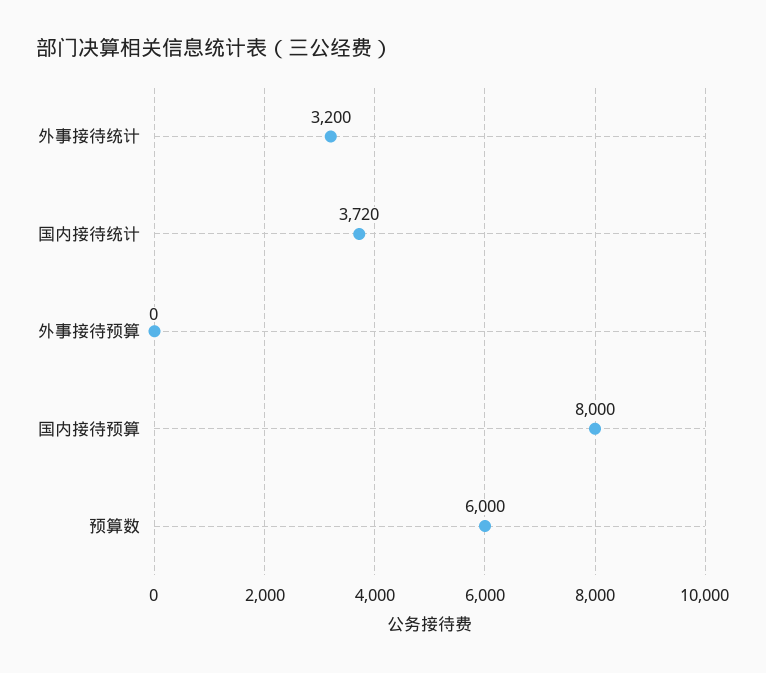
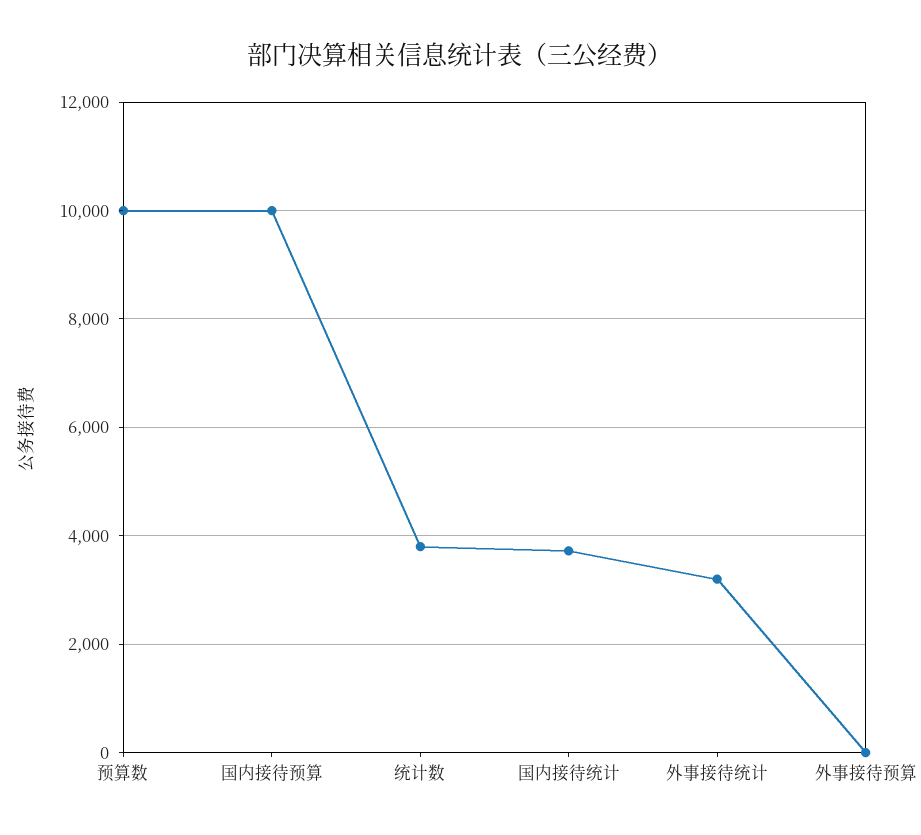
  {
    "外事接待统计": 3200,
    "国内接待统计": 3720,
    "外事接待预算": 0,
-   "国内接待预算": 8000,
+   "国内接待预算": 10000,
-   "预算数": 6000
+   "预算数": 10000,
+   "统计数": 3800
  }

